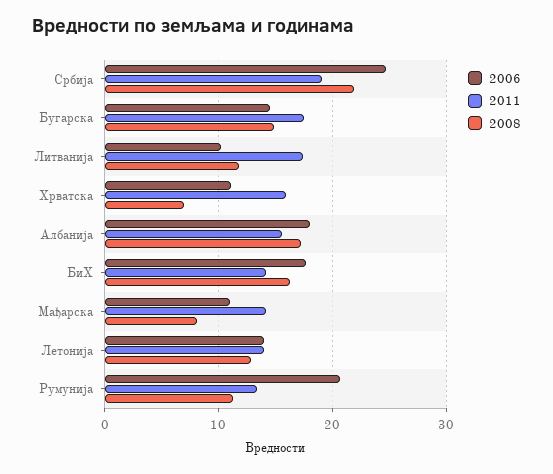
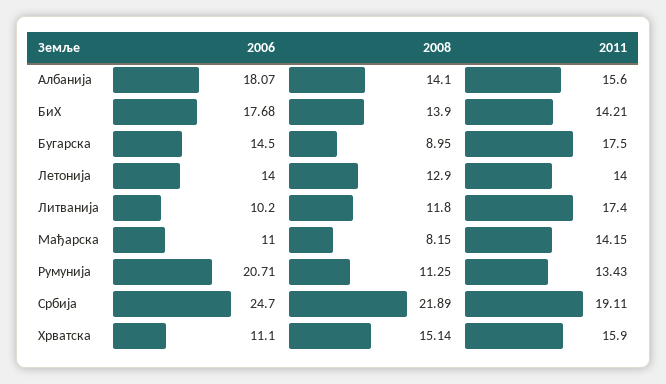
  {
    "2006": {
      "Србија": 24.7,
      "Бугарска": 14.5,
      "Литванија": 10.2,
      "Хрватска": 11.1,
      "Албанија": 18.07,
      "БиХ": 17.68,
      "Мађарска": 11,
      "Летонија": 14,
      "Румунија": 20.71
    },
    "2011": {
      "Србија": 19.11,
      "Бугарска": 17.5,
      "Литванија": 17.4,
      "Хрватска": 15.9,
      "Албанија": 15.6,
      "БиХ": 14.21,
      "Мађарска": 14.15,
      "Летонија": 14,
      "Румунија": 13.43
    },
    "2008": {
      "Србија": 21.89,
-     "Бугарска": 15,
+     "Бугарска": 8.95,
      "Литванија": 11.8,
-     "Хрватска": 7,
+     "Хрватска": 15.14,
-     "Албанија": 17,
+     "Албанија": 14.1,
-     "БиХ": 16,
+     "БиХ": 13.9,
      "Мађарска": 8.15,
      "Летонија": 12.9,
      "Румунија": 11.25
    }
  }

